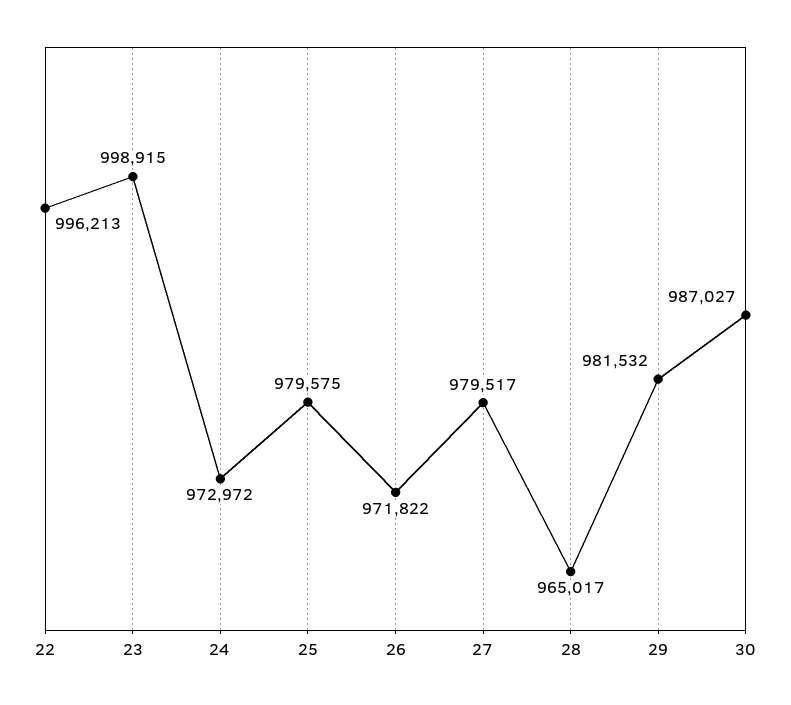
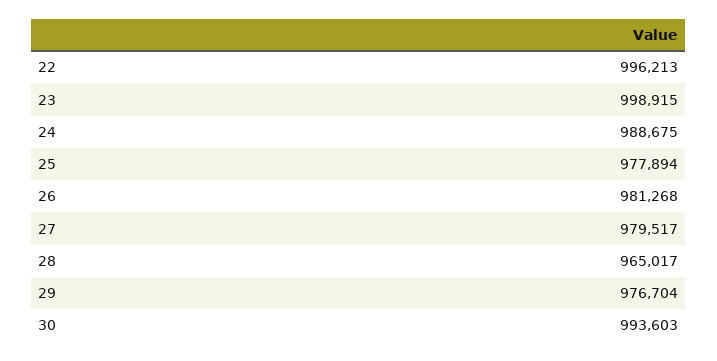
  {
    "22": 996213,
    "23": 998915,
-   "24": 972972,
+   "24": 988675,
-   "25": 979575,
+   "25": 977894,
-   "26": 971822,
+   "26": 981268,
    "27": 979517,
    "28": 965017,
-   "29": 981532,
+   "29": 976704,
-   "30": 987027
+   "30": 993603
  }

